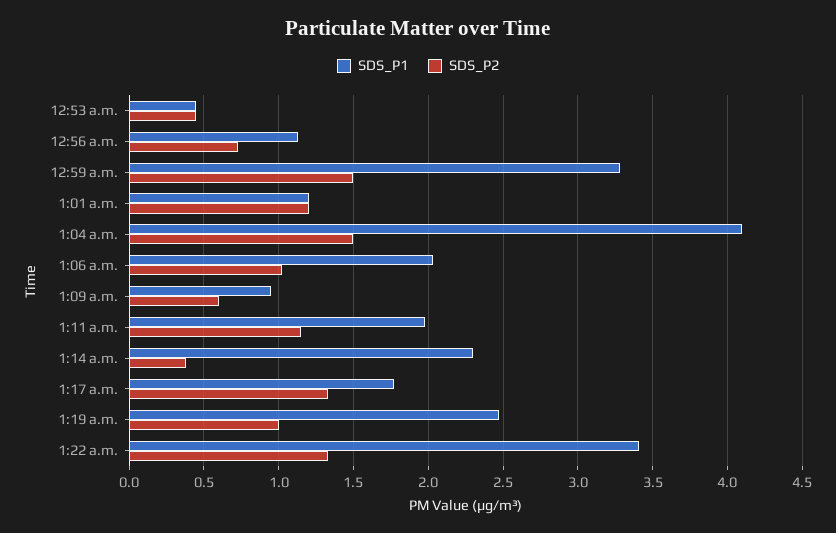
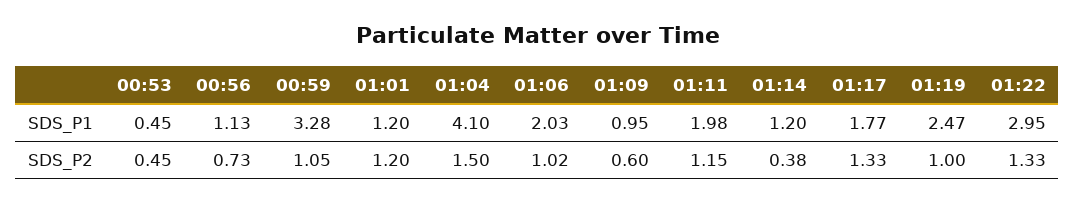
  {
    "SDS_P1": {
      "12:53 a.m.": 0.45,
      "12:56 a.m.": 1.13,
      "12:59 a.m.": 3.28,
      "1:01 a.m.": 1.2,
      "1:04 a.m.": 4.1,
      "1:06 a.m.": 2.03,
      "1:09 a.m.": 0.95,
      "1:11 a.m.": 1.98,
-     "1:14 a.m.": 2.3,
+     "1:14 a.m.": 1.2,
      "1:17 a.m.": 1.77,
      "1:19 a.m.": 2.47,
-     "1:22 a.m.": 3.4
+     "1:22 a.m.": 2.95
    },
    "SDS_P2": {
      "12:53 a.m.": 0.45,
      "12:56 a.m.": 0.73,
-     "12:59 a.m.": 1.5,
+     "12:59 a.m.": 1.05,
      "1:01 a.m.": 1.2,
      "1:04 a.m.": 1.5,
      "1:06 a.m.": 1.02,
      "1:09 a.m.": 0.6,
      "1:11 a.m.": 1.15,
      "1:14 a.m.": 0.38,
      "1:17 a.m.": 1.33,
      "1:19 a.m.": 1,
      "1:22 a.m.": 1.33
    }
  }

